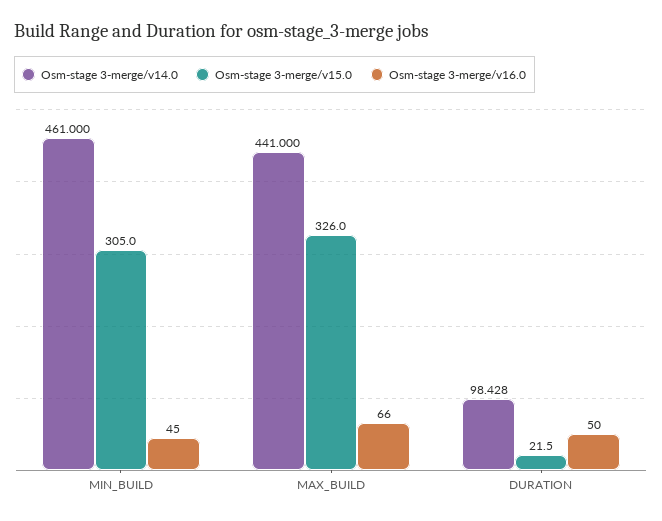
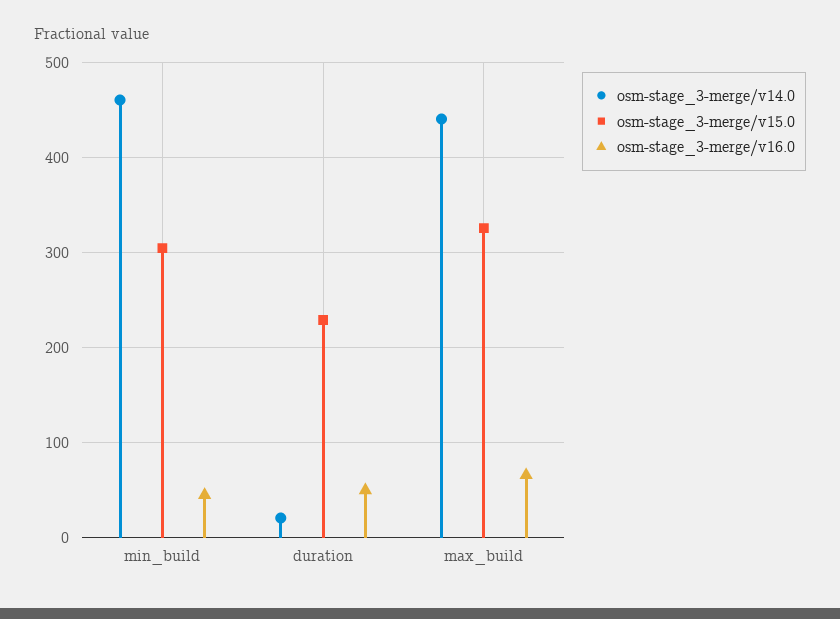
  {
    "Osm-stage 3-merge/v14.0": {
      "MIN_BUILD": 461,
      "MAX_BUILD": 441,
-     "DURATION": 98.428
+     "DURATION": 20
    },
    "Osm-stage 3-merge/v15.0": {
      "MIN_BUILD": 305,
      "MAX_BUILD": 326,
-     "DURATION": 21.5
+     "DURATION": 230
    },
    "Osm-stage 3-merge/v16.0": {
      "MIN_BUILD": 45,
      "MAX_BUILD": 66,
      "DURATION": 50
    }
  }

